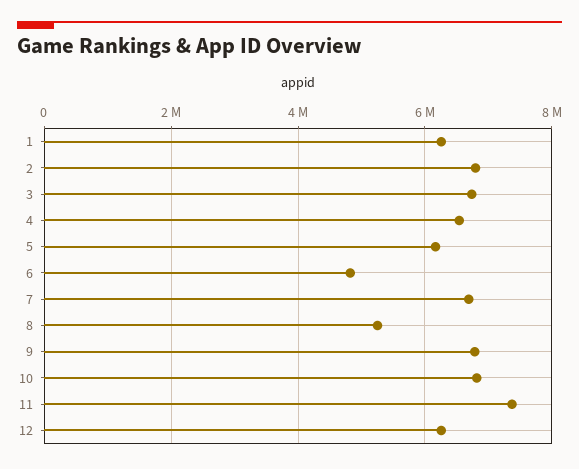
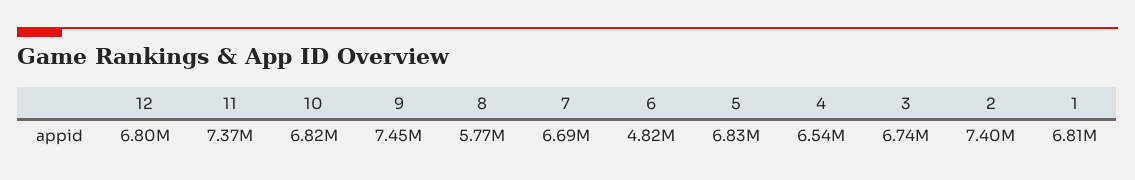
  {
-   "1": 6200000,
+   "1": 6810000,
-   "2": 6800000,
+   "2": 7400000,
    "3": 6740000,
    "4": 6540000,
-   "5": 6200000,
+   "5": 6830000,
    "6": 4820000,
    "7": 6690000,
-   "8": 5200000,
+   "8": 5770000,
-   "9": 6800000,
+   "9": 7450000,
    "10": 6820000,
    "11": 7370000,
-   "12": 6200000
+   "12": 6800000
  }

